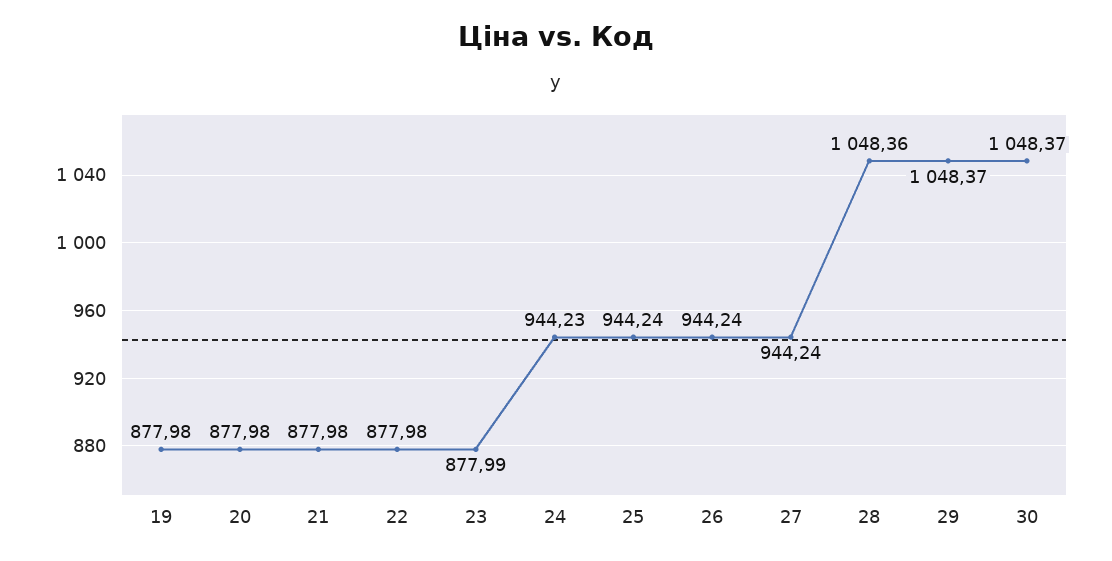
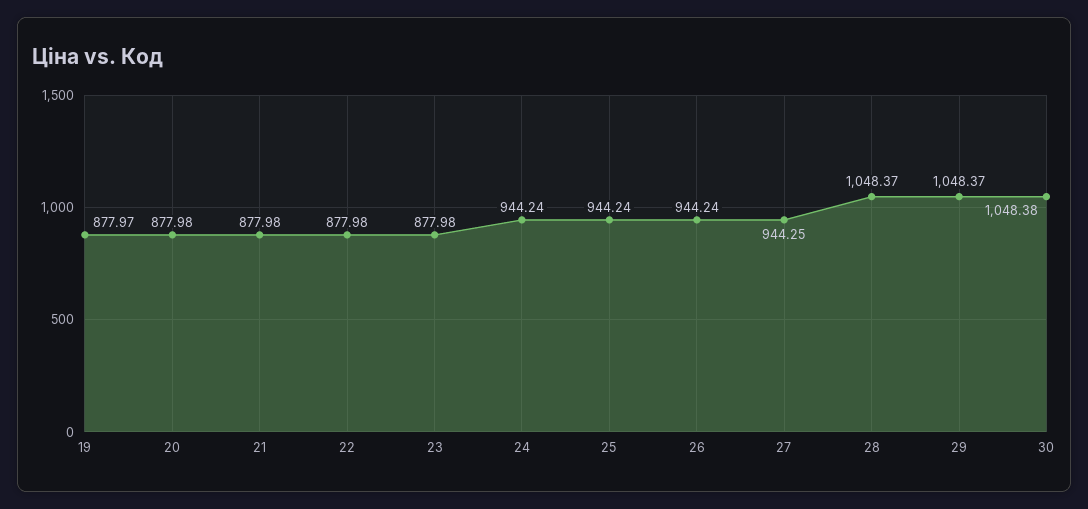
  {
-   "19": 877.98,
+   "19": 877.97,
    "20": 877.98,
    "21": 877.98,
    "22": 877.98,
-   "23": 877.99,
+   "23": 877.98,
-   "24": 944.23,
+   "24": 944.24,
    "25": 944.24,
    "26": 944.24,
-   "27": 944.24,
+   "27": 944.25,
-   "28": 1048.36,
+   "28": 1048.37,
    "29": 1048.37,
-   "30": 1048.37
+   "30": 1048.38
  }

